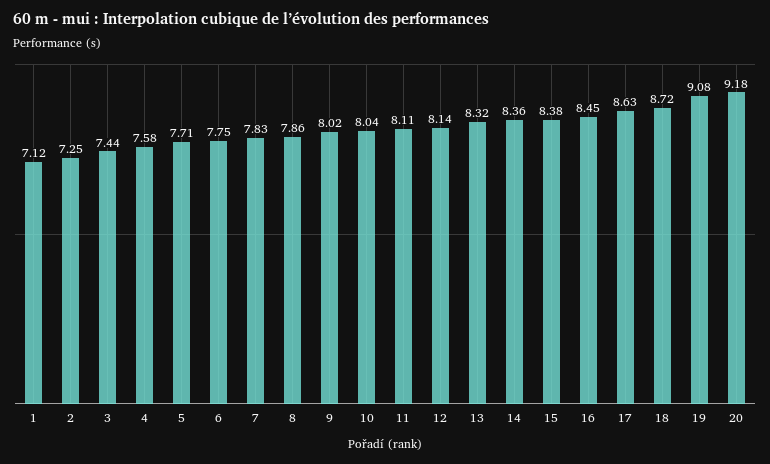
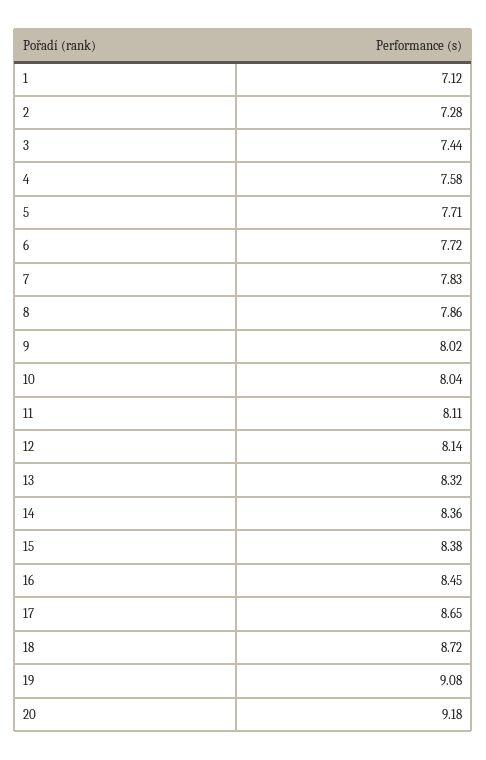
  {
    "1": 7.12,
-   "2": 7.25,
+   "2": 7.28,
    "3": 7.44,
    "4": 7.58,
    "5": 7.71,
-   "6": 7.75,
+   "6": 7.72,
    "7": 7.83,
    "8": 7.86,
    "9": 8.02,
    "10": 8.04,
    "11": 8.11,
    "12": 8.14,
    "13": 8.32,
    "14": 8.36,
    "15": 8.38,
    "16": 8.45,
-   "17": 8.63,
+   "17": 8.65,
    "18": 8.72,
    "19": 9.08,
    "20": 9.18
  }

